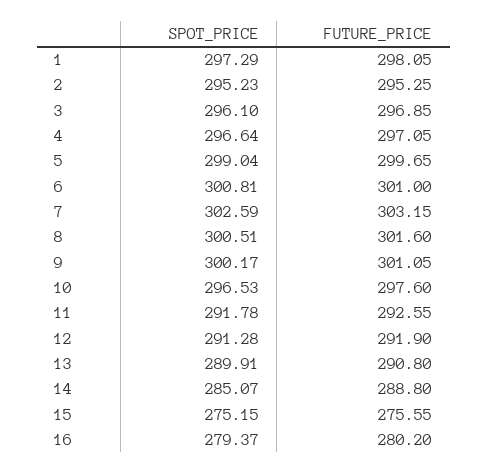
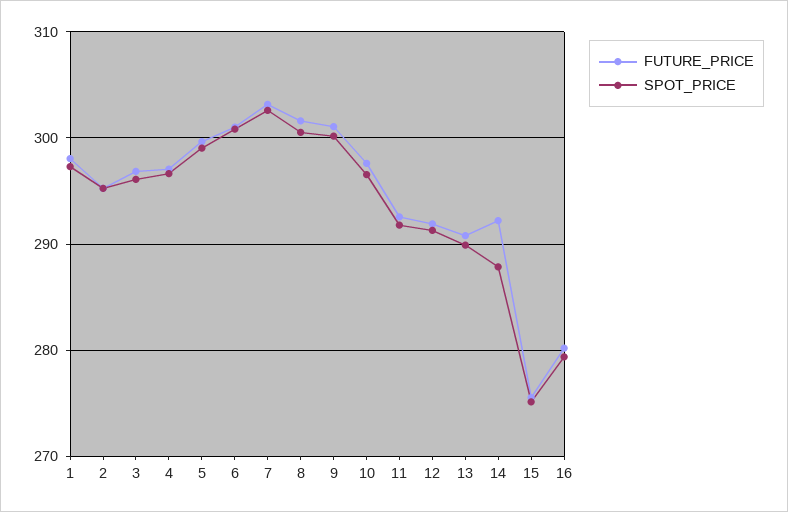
  {
    "SPOT_PRICE": {
      "1": 297.29,
      "2": 295.23,
      "3": 296.1,
      "4": 296.64,
      "5": 299.04,
      "6": 300.81,
      "7": 302.59,
      "8": 300.51,
      "9": 300.17,
      "10": 296.53,
      "11": 291.78,
      "12": 291.28,
      "13": 289.91,
-     "14": 285.07,
+     "14": 288,
      "15": 275.15,
      "16": 279.37
    },
    "FUTURE_PRICE": {
      "1": 298.05,
      "2": 295.25,
      "3": 296.85,
      "4": 297.05,
      "5": 299.65,
      "6": 301,
      "7": 303.15,
      "8": 301.6,
      "9": 301.05,
      "10": 297.6,
      "11": 292.55,
      "12": 291.9,
      "13": 290.8,
-     "14": 288.8,
+     "14": 292,
      "15": 275.55,
      "16": 280.2
    }
  }

